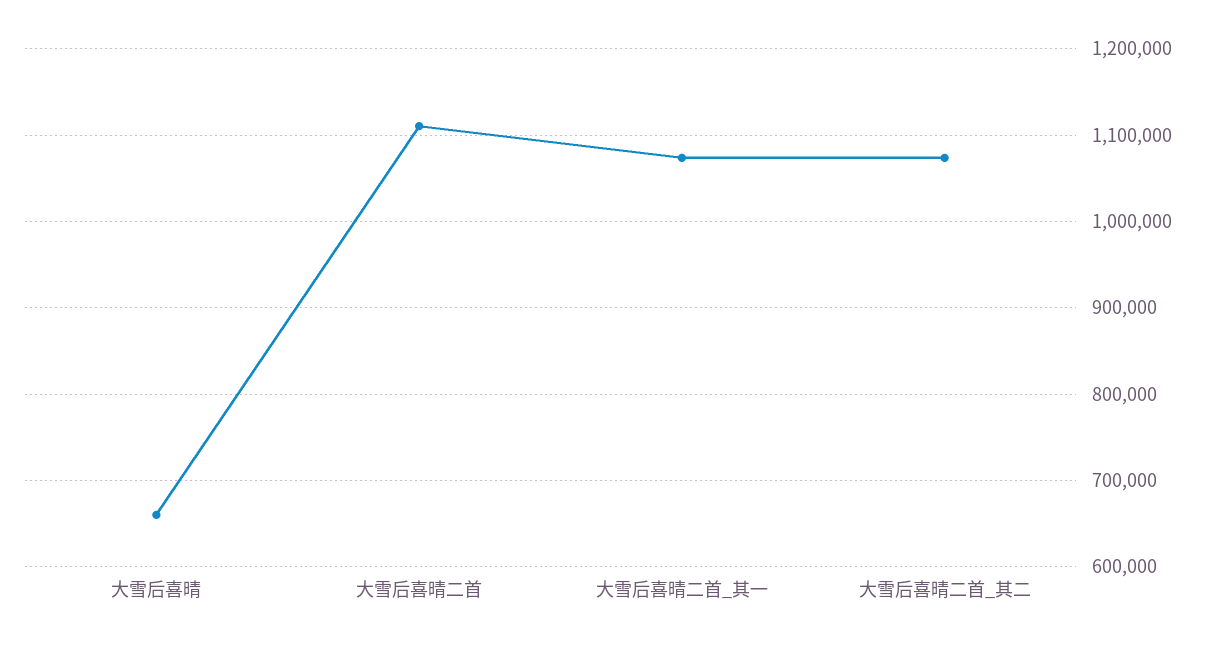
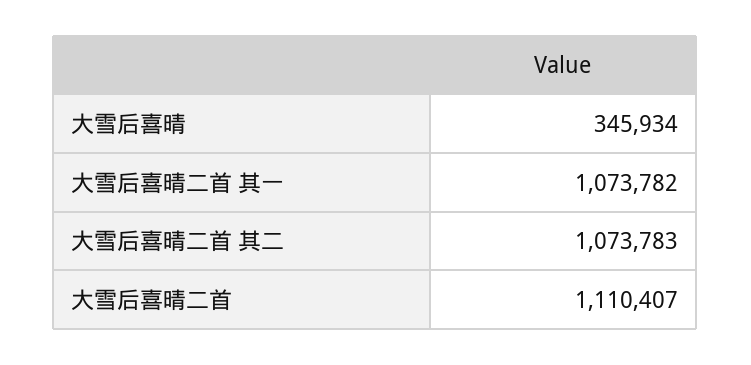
  {
-   "大雪后喜晴": 660000,
+   "大雪后喜晴": 345934,
    "大雪后喜晴二首": 1110407,
    "大雪后喜晴二首_其一": 1073782,
    "大雪后喜晴二首_其二": 1073783
  }

